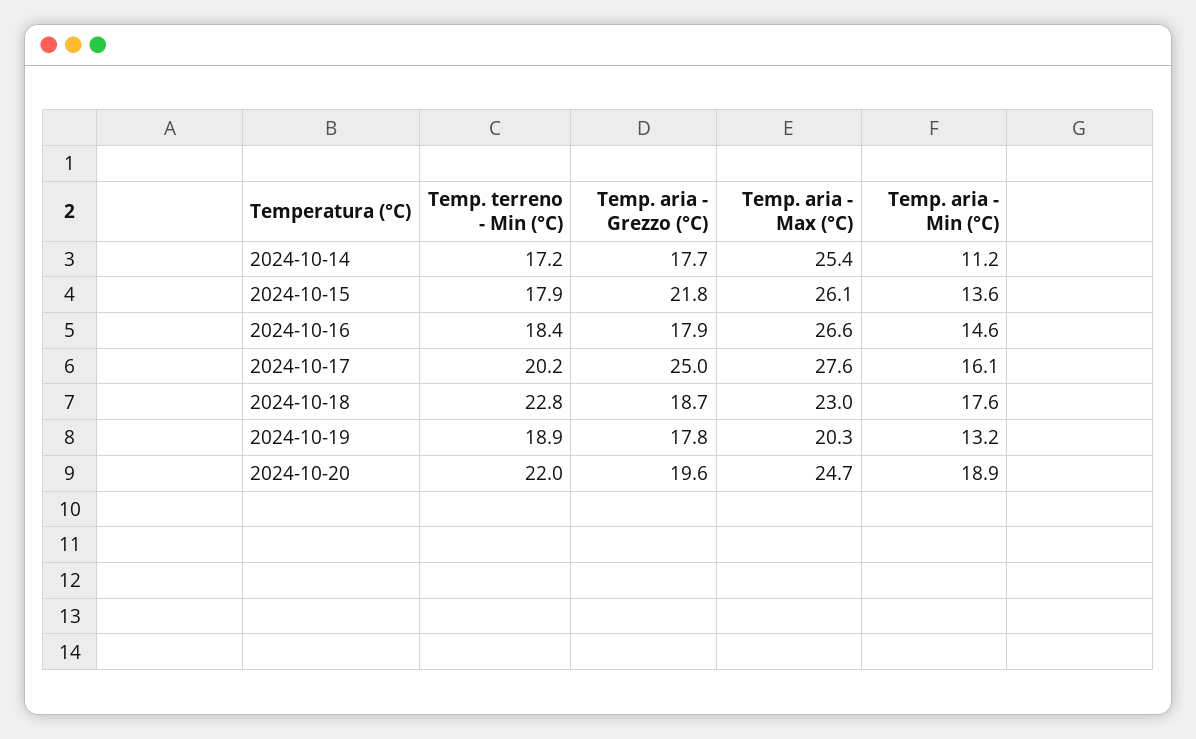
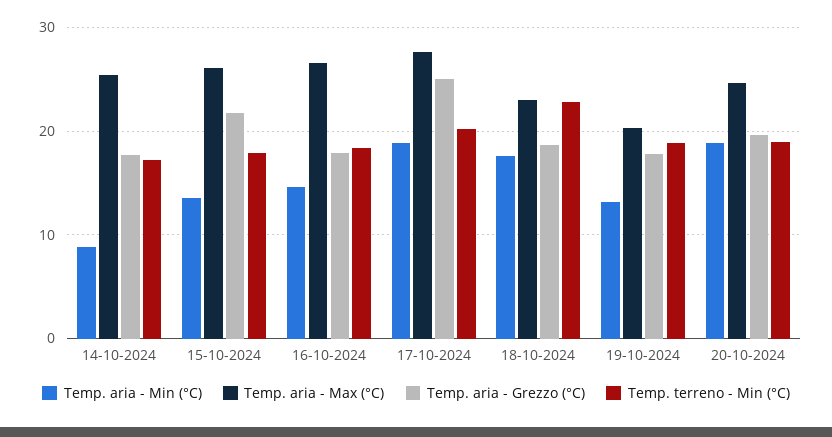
  {
    "Temp. terreno - Min (°C)": {
      "2024-10-14": 17.2,
      "2024-10-15": 17.9,
      "2024-10-16": 18.4,
      "2024-10-17": 20.2,
      "2024-10-18": 22.8,
      "2024-10-19": 18.9,
-     "2024-10-20": 22
+     "2024-10-20": 19
    },
    "Temp. aria - Grezzo (°C)": {
      "2024-10-14": 17.7,
      "2024-10-15": 21.8,
      "2024-10-16": 17.9,
      "2024-10-17": 25,
      "2024-10-18": 18.7,
      "2024-10-19": 17.8,
      "2024-10-20": 19.6
    },
    "Temp. aria - Max (°C)": {
      "2024-10-14": 25.4,
      "2024-10-15": 26.1,
      "2024-10-16": 26.6,
      "2024-10-17": 27.6,
      "2024-10-18": 23,
      "2024-10-19": 20.3,
      "2024-10-20": 24.7
    },
    "Temp. aria - Min (°C)": {
-     "2024-10-14": 11.2,
+     "2024-10-14": 9,
      "2024-10-15": 13.6,
      "2024-10-16": 14.6,
-     "2024-10-17": 16.1,
+     "2024-10-17": 19,
      "2024-10-18": 17.6,
      "2024-10-19": 13.2,
      "2024-10-20": 18.9
    }
  }

